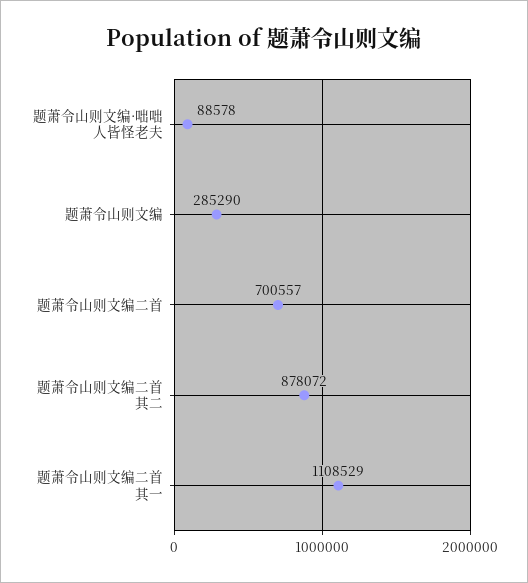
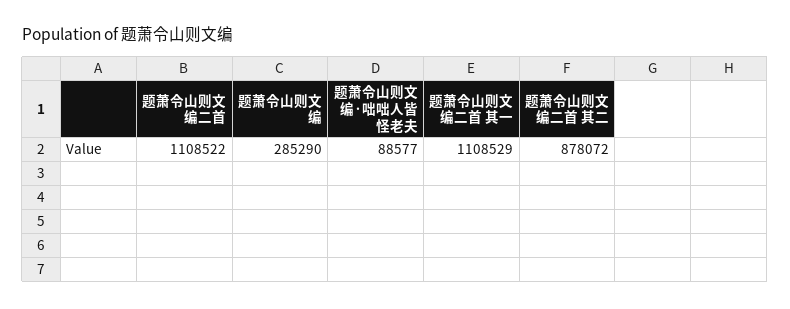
  {
-   "题萧令山则文编·咄咄人皆怪老夫": 88578,
+   "题萧令山则文编·咄咄人皆怪老夫": 88577,
    "题萧令山则文编": 285290,
-   "题萧令山则文编二首": 700557,
+   "题萧令山则文编二首": 1108522,
    "题萧令山则文编二首 其二": 878072,
    "题萧令山则文编二首 其一": 1108529
  }

